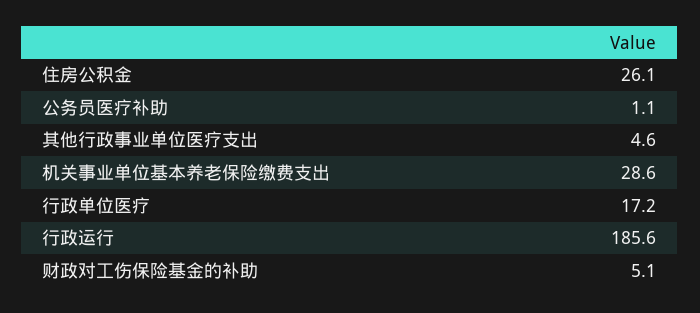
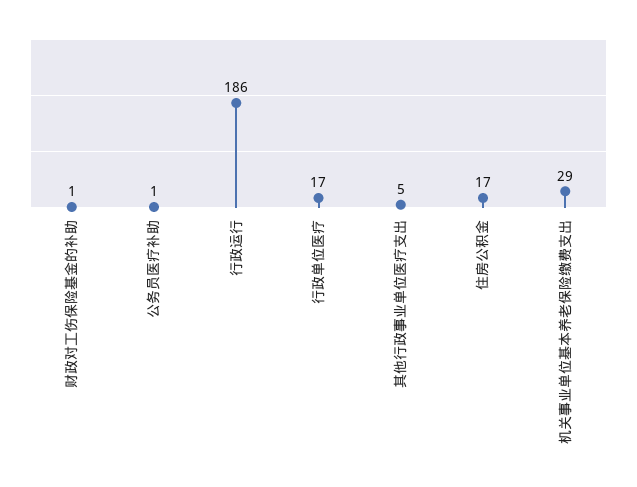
  {
-   "住房公积金": 26.1,
+   "住房公积金": 17,
    "公务员医疗补助": 1.1,
    "其他行政事业单位医疗支出": 4.6,
    "机关事业单位基本养老保险缴费支出": 28.6,
    "行政单位医疗": 17.2,
    "行政运行": 185.6,
-   "财政对工伤保险基金的补助": 5.1
+   "财政对工伤保险基金的补助": 1
  }

